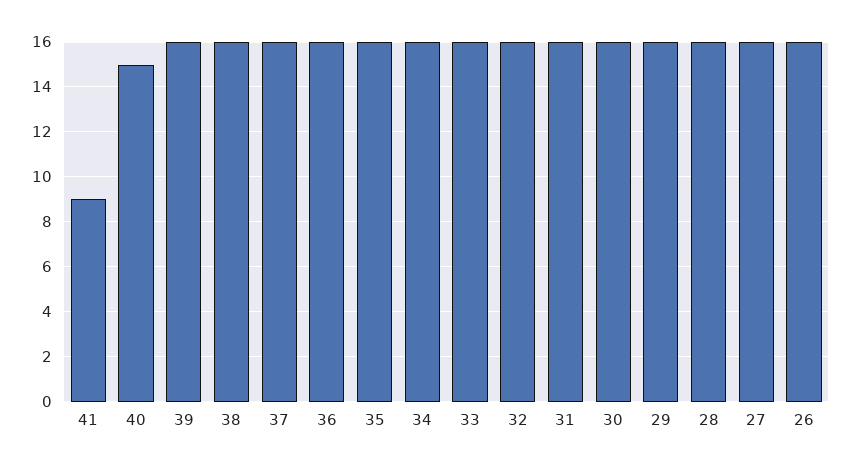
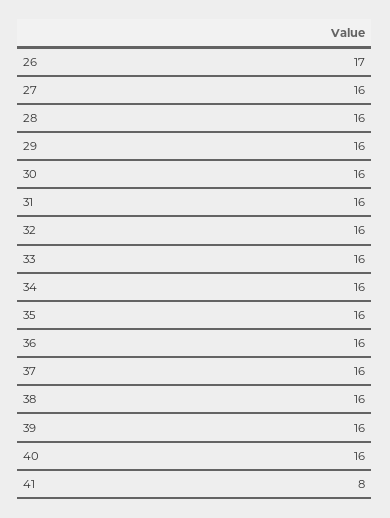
  {
-   "41": 9,
+   "41": 8,
-   "40": 15,
+   "40": 16,
    "39": 16,
    "38": 16,
    "37": 16,
    "36": 16,
    "35": 16,
    "34": 16,
    "33": 16,
    "32": 16,
    "31": 16,
    "30": 16,
    "29": 16,
    "28": 16,
    "27": 16,
-   "26": 16
+   "26": 17
  }

